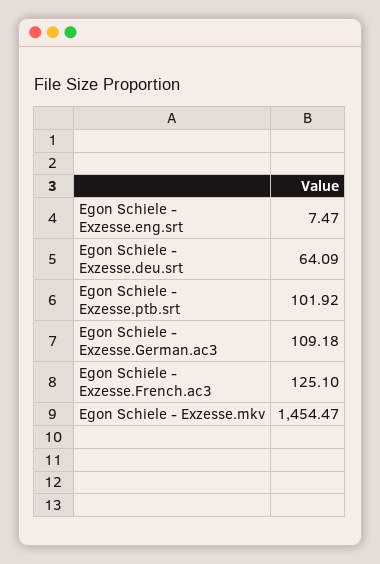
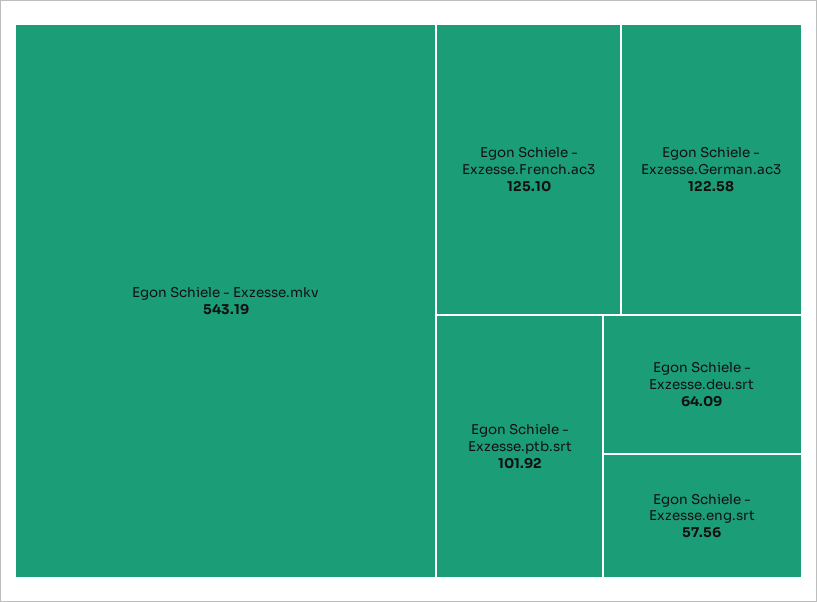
  {
-   "Egon Schiele - Exzesse.eng.srt": 7.47,
+   "Egon Schiele - Exzesse.eng.srt": 57.56,
    "Egon Schiele - Exzesse.deu.srt": 64.09,
    "Egon Schiele - Exzesse.ptb.srt": 101.92,
-   "Egon Schiele - Exzesse.German.ac3": 109.18,
+   "Egon Schiele - Exzesse.German.ac3": 122.58,
    "Egon Schiele - Exzesse.French.ac3": 125.1,
-   "Egon Schiele - Exzesse.mkv": 1454.47
+   "Egon Schiele - Exzesse.mkv": 543.19
  }

